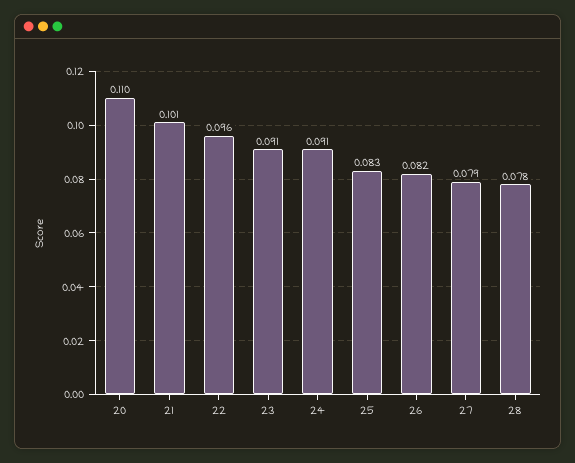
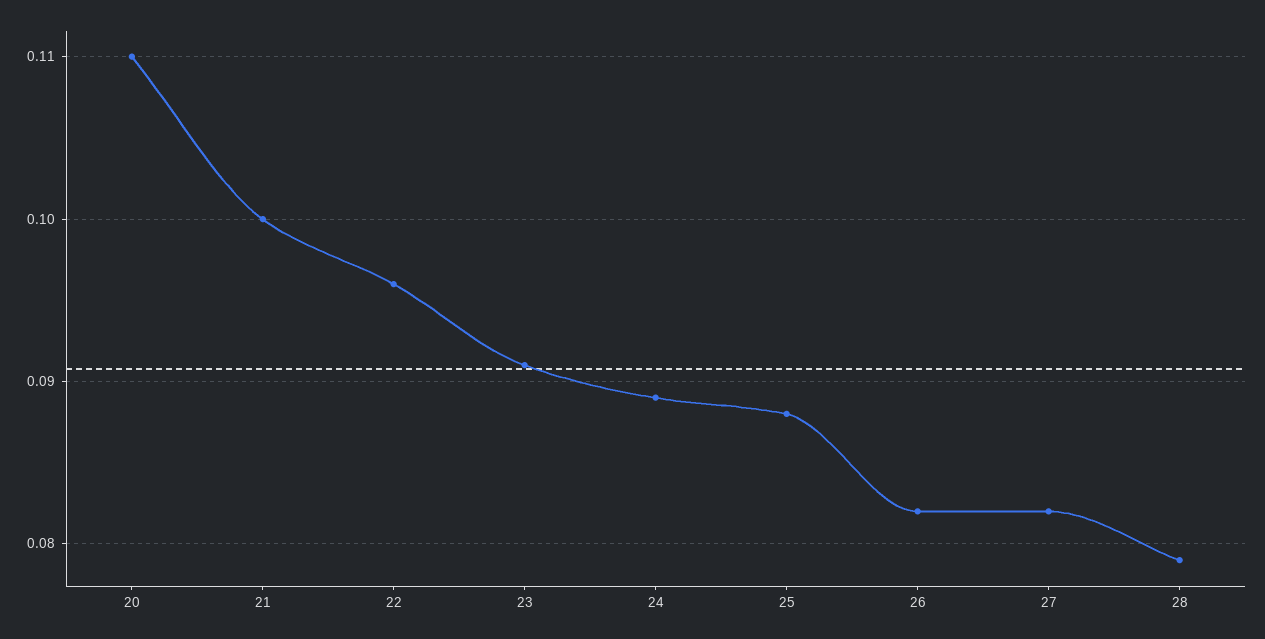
  {
    "20": 0.11,
-   "21": 0.101,
+   "21": 0.1,
    "22": 0.096,
    "23": 0.091,
-   "24": 0.091,
+   "24": 0.089,
-   "25": 0.083,
+   "25": 0.088,
    "26": 0.082,
-   "27": 0.079,
+   "27": 0.082,
-   "28": 0.078
+   "28": 0.079
  }

